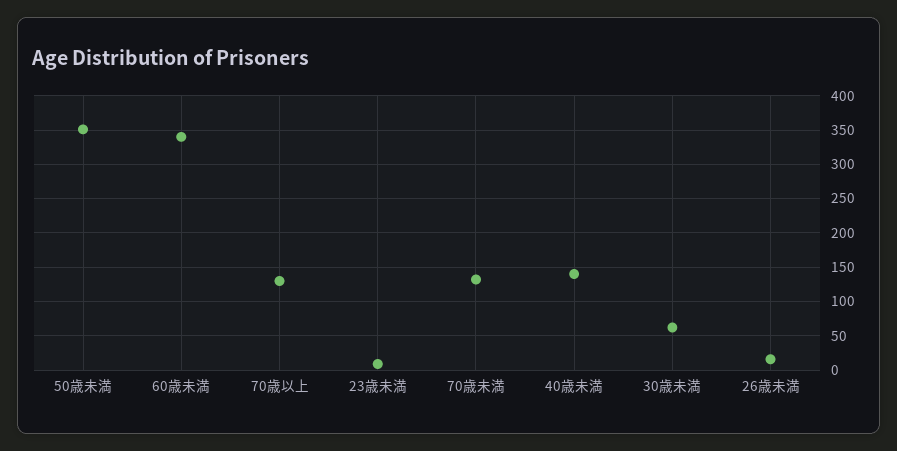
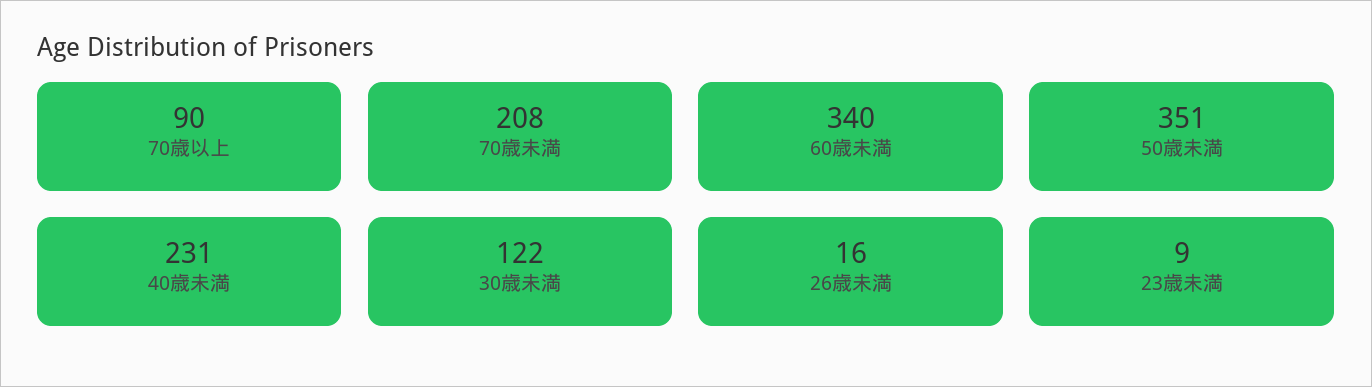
  {
    "50歳未満": 351,
    "60歳未満": 340,
-   "70歳以上": 130,
+   "70歳以上": 90,
    "23歳未満": 9,
-   "70歳未満": 130,
+   "70歳未満": 208,
-   "40歳未満": 140,
+   "40歳未満": 231,
-   "30歳未満": 60,
+   "30歳未満": 122,
    "26歳未満": 16
  }

